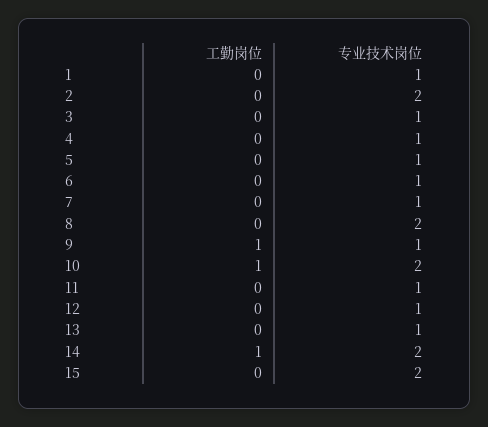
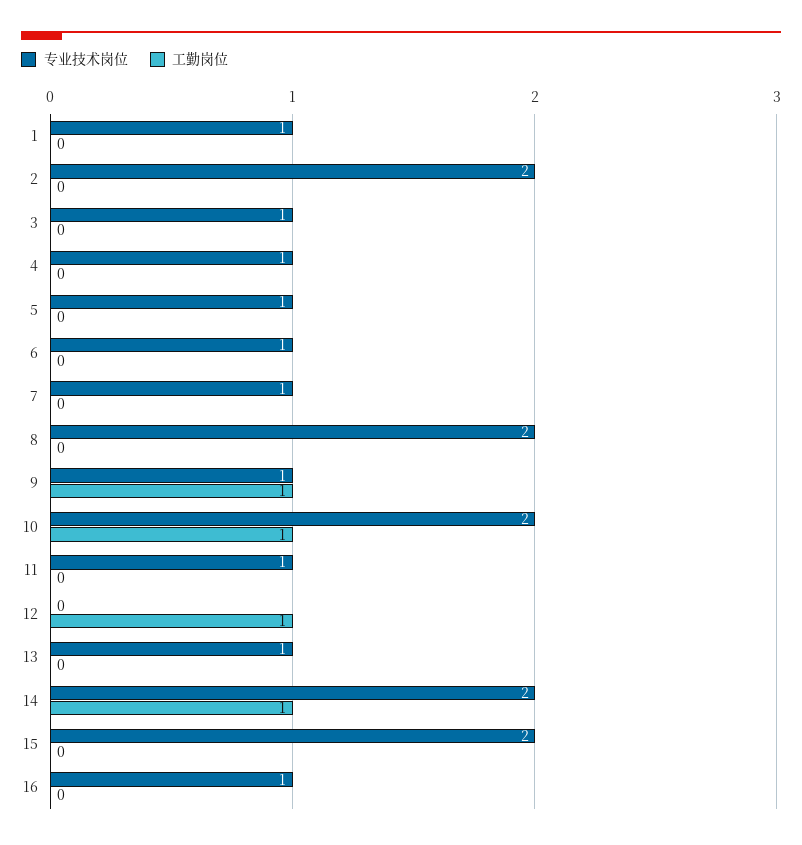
  {
    "工勤岗位": {
      "1": 0,
      "2": 0,
      "3": 0,
      "4": 0,
      "5": 0,
      "6": 0,
      "7": 0,
      "8": 0,
      "9": 1,
      "10": 1,
      "11": 0,
-     "12": 0,
+     "12": 1,
      "13": 0,
      "14": 1,
-     "15": 0
+     "15": 0,
+     "16": 0
    },
    "专业技术岗位": {
      "1": 1,
      "2": 2,
      "3": 1,
      "4": 1,
      "5": 1,
      "6": 1,
      "7": 1,
      "8": 2,
      "9": 1,
      "10": 2,
      "11": 1,
-     "12": 1,
+     "12": 0,
      "13": 1,
      "14": 2,
-     "15": 2
+     "15": 2,
+     "16": 1
    }
  }

